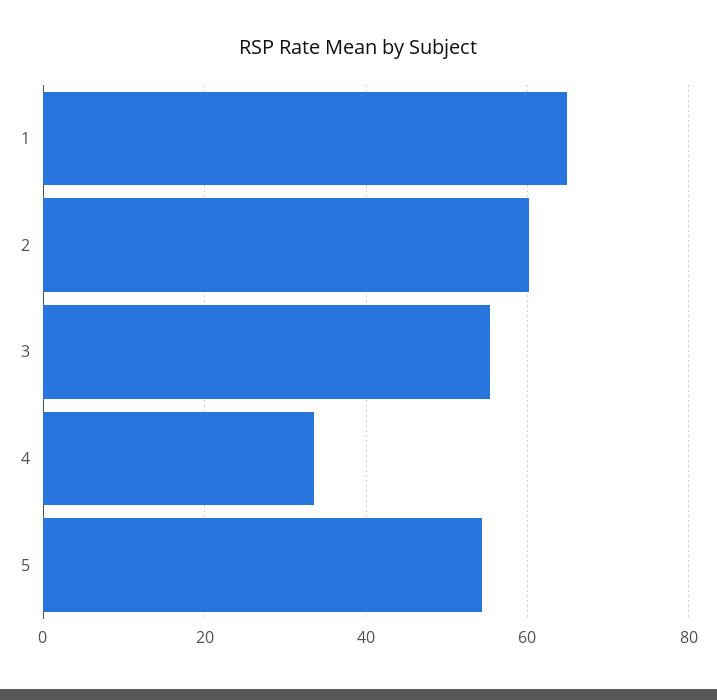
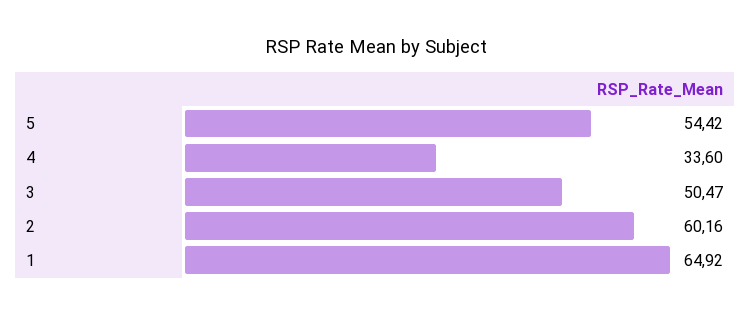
  {
    "1": 64.92,
    "2": 60.16,
-   "3": 56,
+   "3": 50.47,
    "4": 33.6,
    "5": 54.42
  }

